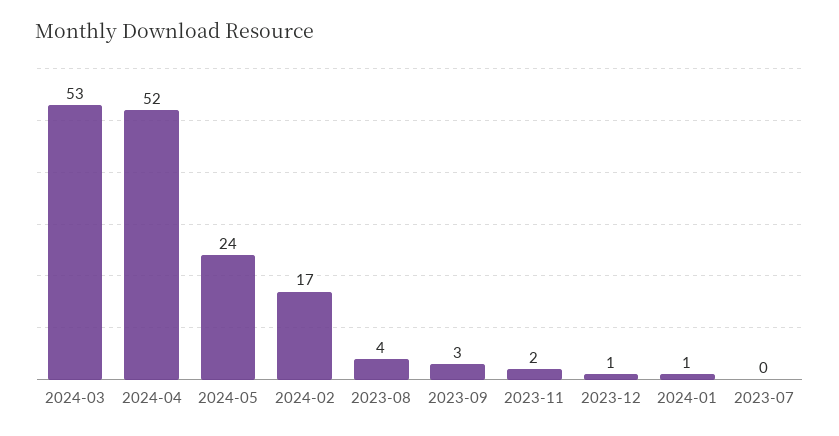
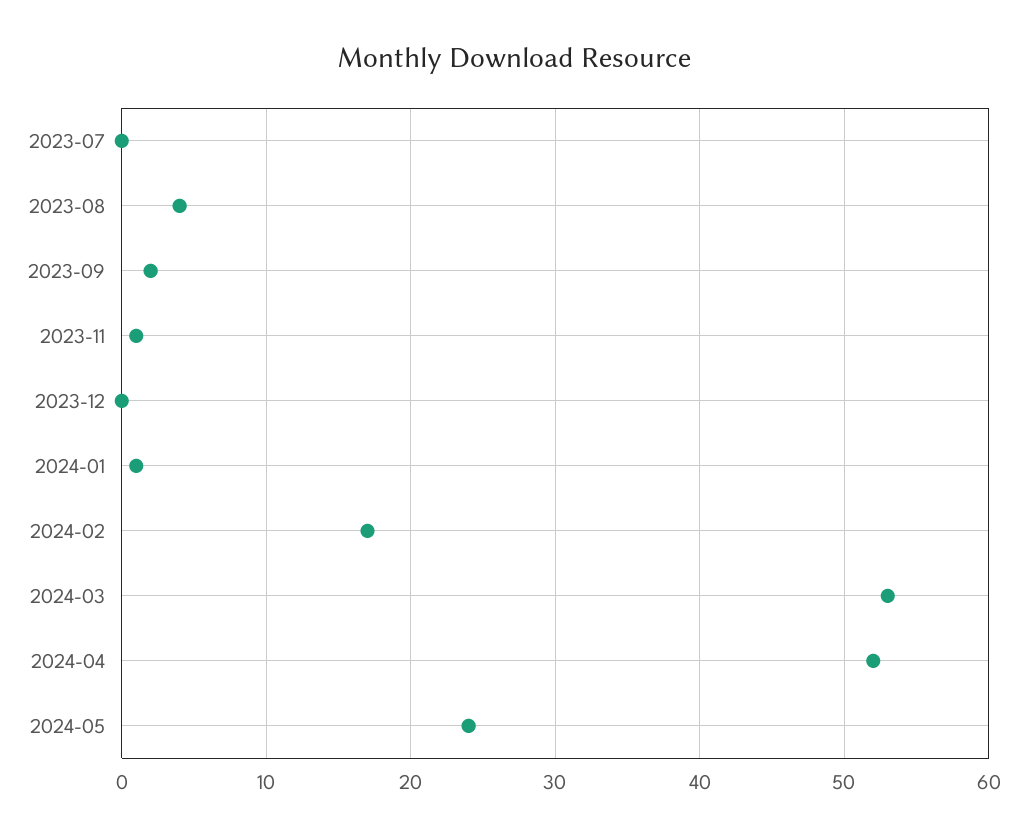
  {
    "2024-03": 53,
    "2024-04": 52,
    "2024-05": 24,
    "2024-02": 17,
    "2023-08": 4,
-   "2023-09": 3,
+   "2023-09": 2,
-   "2023-11": 2,
+   "2023-11": 1,
-   "2023-12": 1,
+   "2023-12": 0,
    "2024-01": 1,
    "2023-07": 0
  }

